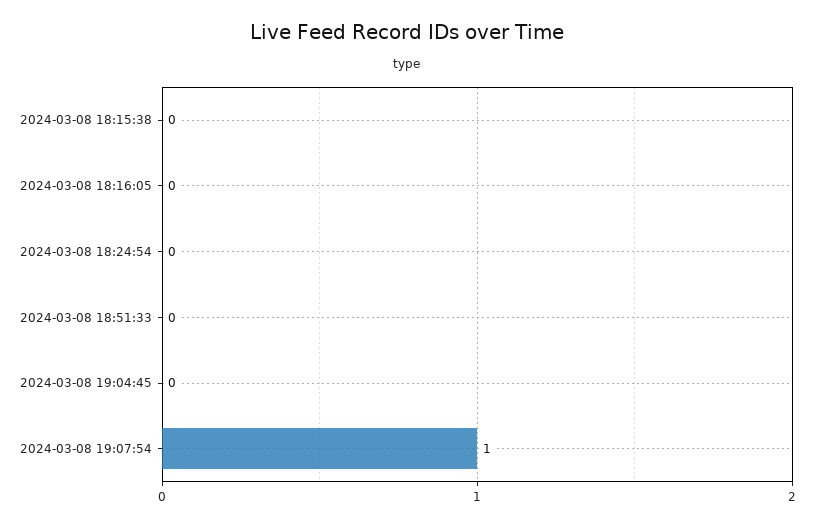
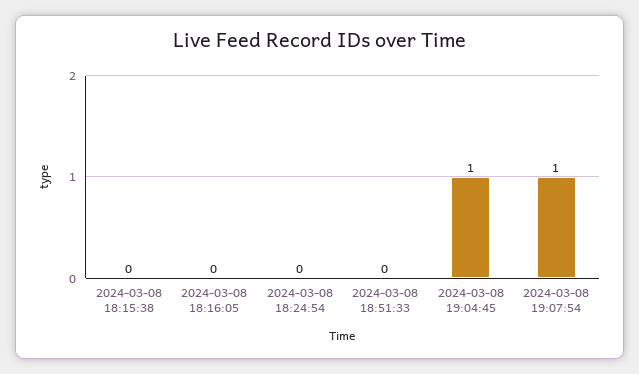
  {
    "2024-03-08 18:15:38": 0,
    "2024-03-08 18:16:05": 0,
    "2024-03-08 18:24:54": 0,
    "2024-03-08 18:51:33": 0,
-   "2024-03-08 19:04:45": 0,
+   "2024-03-08 19:04:45": 1,
    "2024-03-08 19:07:54": 1
  }

